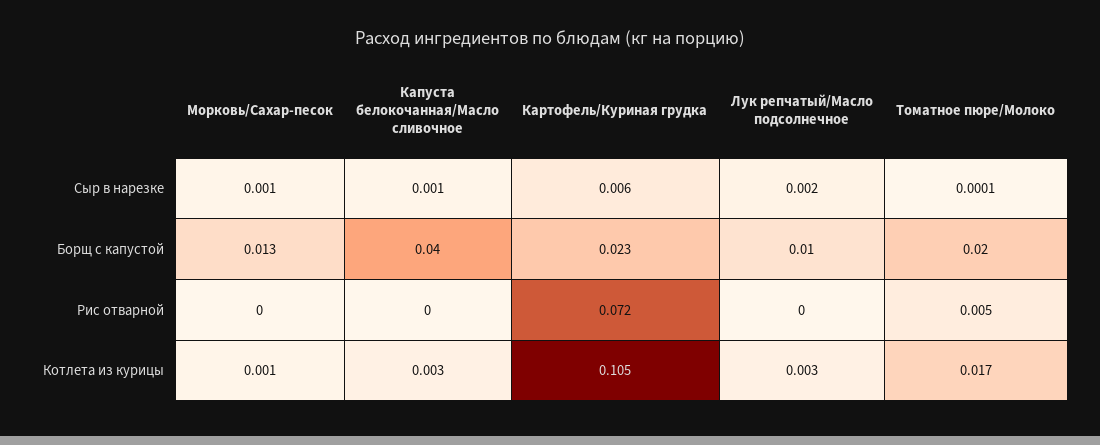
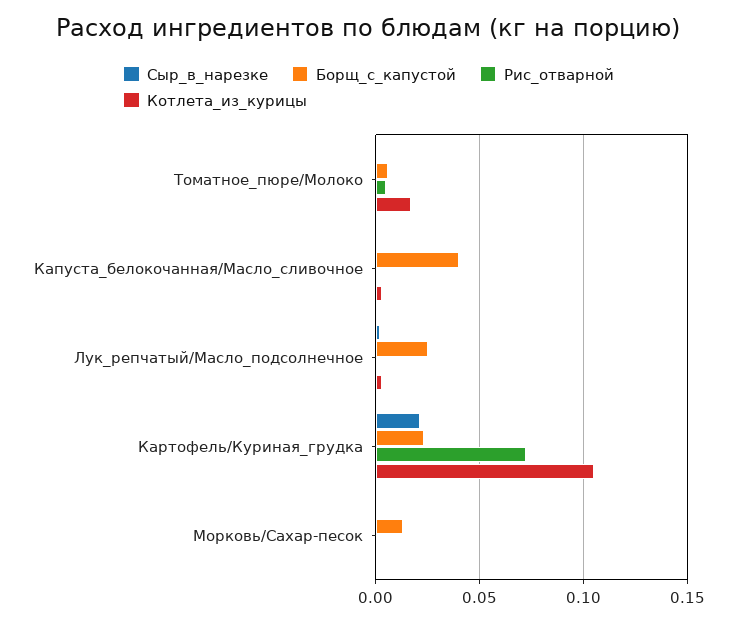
  {
    "Сыр в нарезке": {
      "Морковь/Сахар-песок": 0.001,
      "Капуста белокочанная/Масло сливочное": 0.001,
-     "Картофель/Куриная грудка": 0.006,
+     "Картофель/Куриная грудка": 0.02,
      "Лук репчатый/Масло подсолнечное": 0.002,
      "Томатное пюре/Молоко": 0.0001
    },
    "Борщ с капустой": {
      "Морковь/Сахар-песок": 0.013,
      "Капуста белокочанная/Масло сливочное": 0.04,
      "Картофель/Куриная грудка": 0.023,
-     "Лук репчатый/Масло подсолнечное": 0.01,
+     "Лук репчатый/Масло подсолнечное": 0.025,
-     "Томатное пюре/Молоко": 0.02
+     "Томатное пюре/Молоко": 0.005
    },
    "Рис отварной": {
      "Морковь/Сахар-песок": 0,
      "Капуста белокочанная/Масло сливочное": 0,
      "Картофель/Куриная грудка": 0.072,
      "Лук репчатый/Масло подсолнечное": 0,
      "Томатное пюре/Молоко": 0.005
    },
    "Котлета из курицы": {
      "Морковь/Сахар-песок": 0.001,
      "Капуста белокочанная/Масло сливочное": 0.003,
      "Картофель/Куриная грудка": 0.105,
      "Лук репчатый/Масло подсолнечное": 0.003,
      "Томатное пюре/Молоко": 0.017
    }
  }

